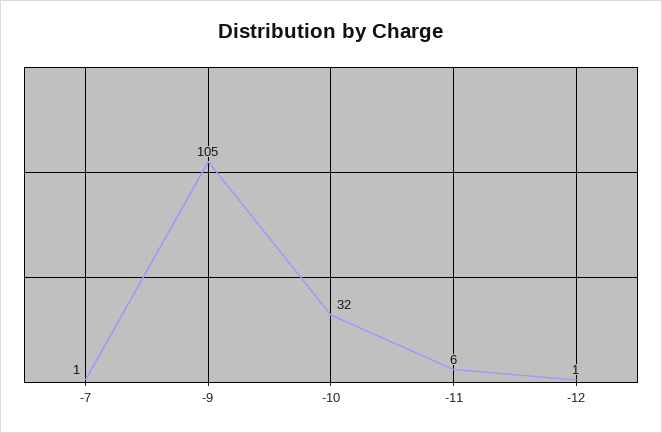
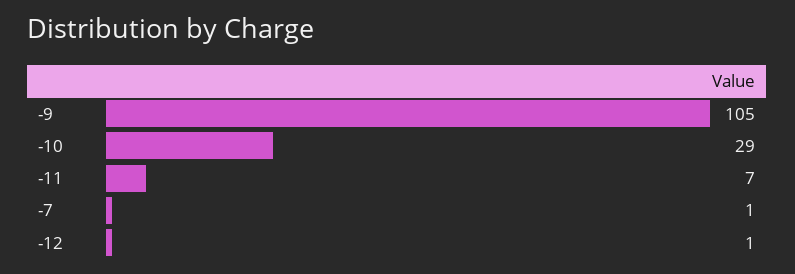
  {
    "-7": 1,
    "-9": 105,
-   "-10": 32,
+   "-10": 29,
-   "-11": 6,
+   "-11": 7,
    "-12": 1
  }

